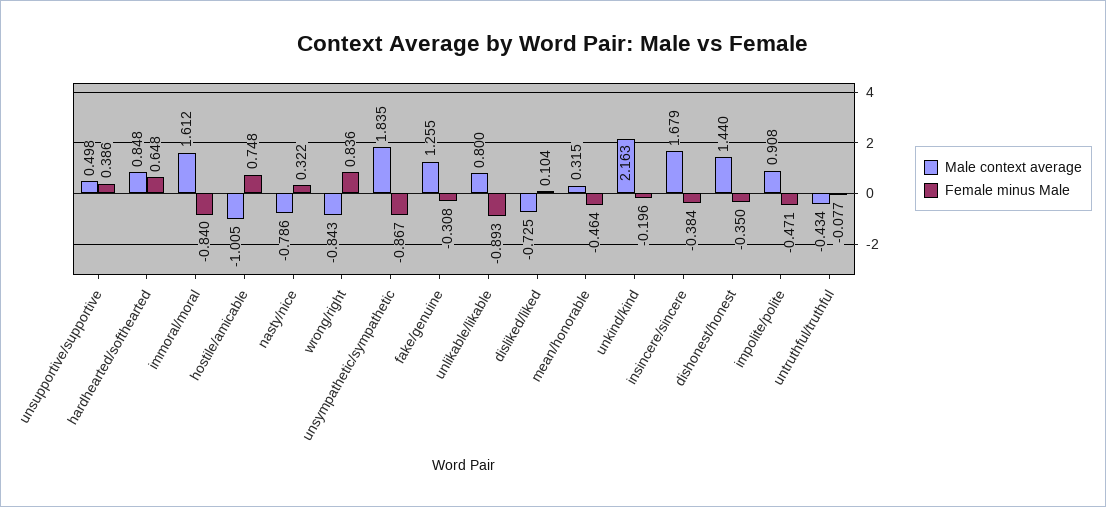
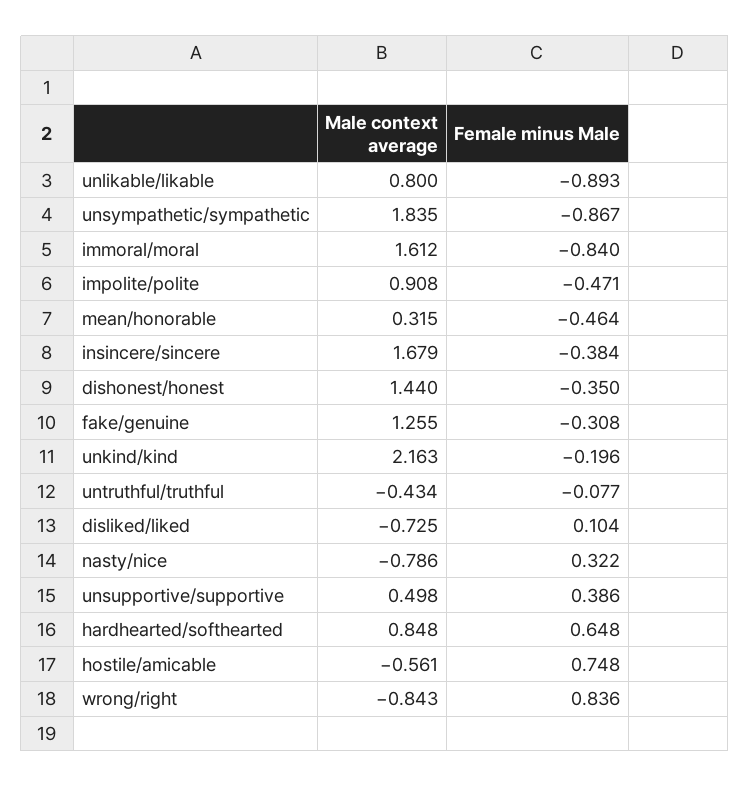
  {
    "Male context average": {
      "unsupportive/supportive": 0.498,
      "hardhearted/softhearted": 0.848,
      "immoral/moral": 1.612,
-     "hostile/amicable": -1.005,
+     "hostile/amicable": -0.561,
      "nasty/nice": -0.786,
      "wrong/right": -0.843,
      "unsympathetic/sympathetic": 1.835,
      "fake/genuine": 1.255,
      "unlikable/likable": 0.8,
      "disliked/liked": -0.725,
      "mean/honorable": 0.315,
      "unkind/kind": 2.163,
      "insincere/sincere": 1.679,
      "dishonest/honest": 1.44,
      "impolite/polite": 0.908,
      "untruthful/truthful": -0.434
    },
    "Female minus Male": {
      "unsupportive/supportive": 0.386,
      "hardhearted/softhearted": 0.648,
      "immoral/moral": -0.84,
      "hostile/amicable": 0.748,
      "nasty/nice": 0.322,
      "wrong/right": 0.836,
      "unsympathetic/sympathetic": -0.867,
      "fake/genuine": -0.308,
      "unlikable/likable": -0.893,
      "disliked/liked": 0.104,
      "mean/honorable": -0.464,
      "unkind/kind": -0.196,
      "insincere/sincere": -0.384,
      "dishonest/honest": -0.35,
      "impolite/polite": -0.471,
      "untruthful/truthful": -0.077
    }
  }

